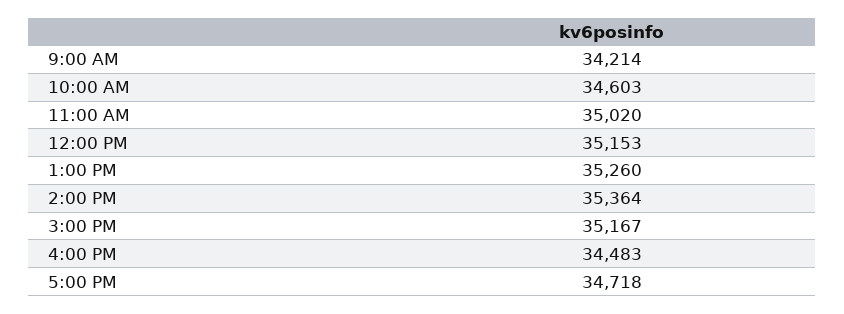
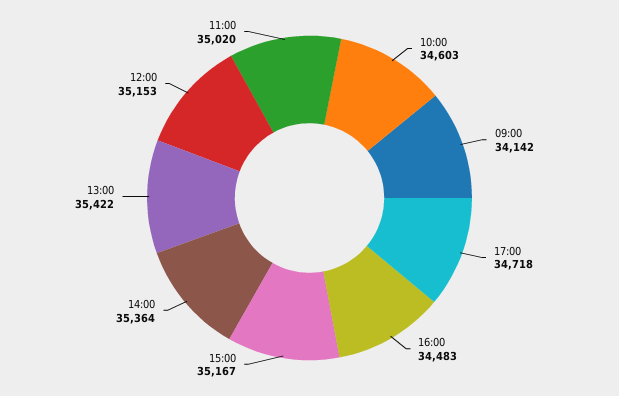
  {
-   "9:00 AM": 34214,
+   "9:00 AM": 34142,
    "10:00 AM": 34603,
    "11:00 AM": 35020,
    "12:00 PM": 35153,
-   "1:00 PM": 35260,
+   "1:00 PM": 35422,
    "2:00 PM": 35364,
    "3:00 PM": 35167,
    "4:00 PM": 34483,
    "5:00 PM": 34718
  }

